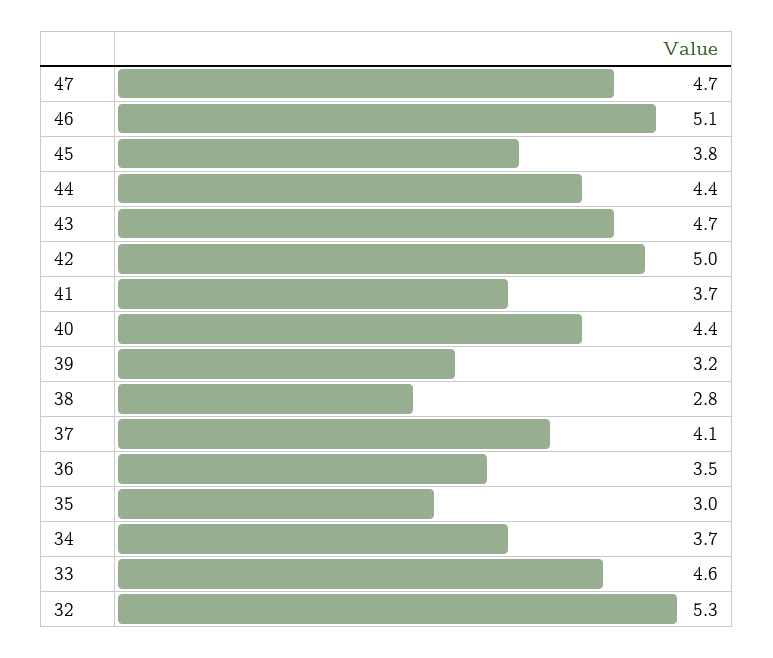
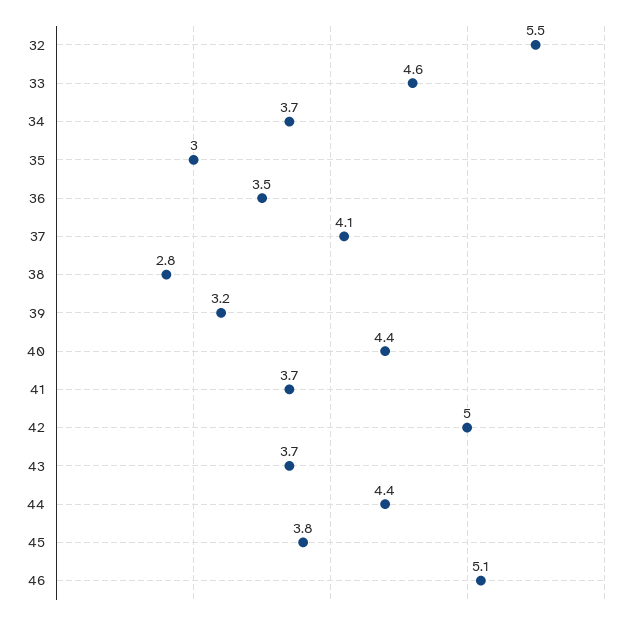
  {
-   "47": 4.7,
    "46": 5.1,
    "45": 3.8,
    "44": 4.4,
-   "43": 4.7,
+   "43": 3.7,
    "42": 5,
    "41": 3.7,
    "40": 4.4,
    "39": 3.2,
    "38": 2.8,
    "37": 4.1,
    "36": 3.5,
    "35": 3,
    "34": 3.7,
    "33": 4.6,
-   "32": 5.3
+   "32": 5.5
  }

